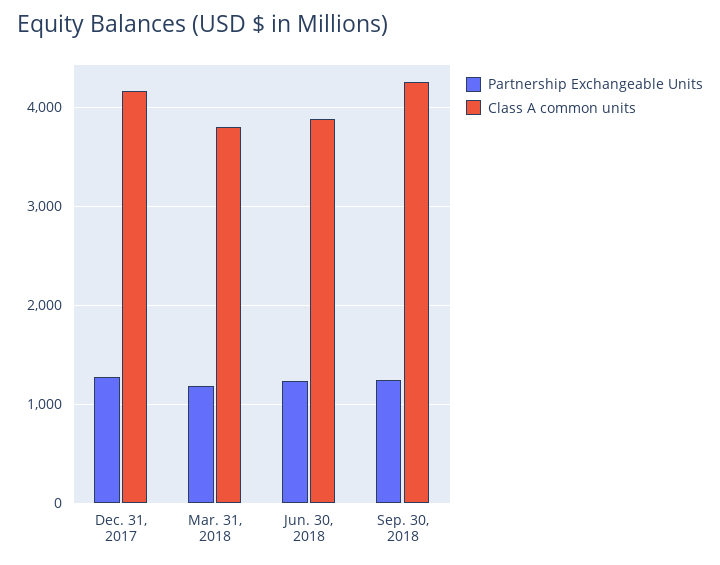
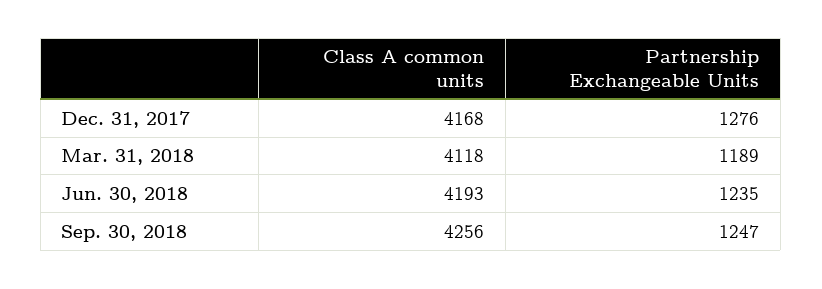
  {
    "Partnership Exchangeable Units": {
      "Dec. 31, 2017": 1276,
      "Mar. 31, 2018": 1189,
      "Jun. 30, 2018": 1235,
      "Sep. 30, 2018": 1247
    },
    "Class A common units": {
      "Dec. 31, 2017": 4168,
-     "Mar. 31, 2018": 3800,
+     "Mar. 31, 2018": 4118,
-     "Jun. 30, 2018": 3900,
+     "Jun. 30, 2018": 4193,
      "Sep. 30, 2018": 4256
    }
  }

